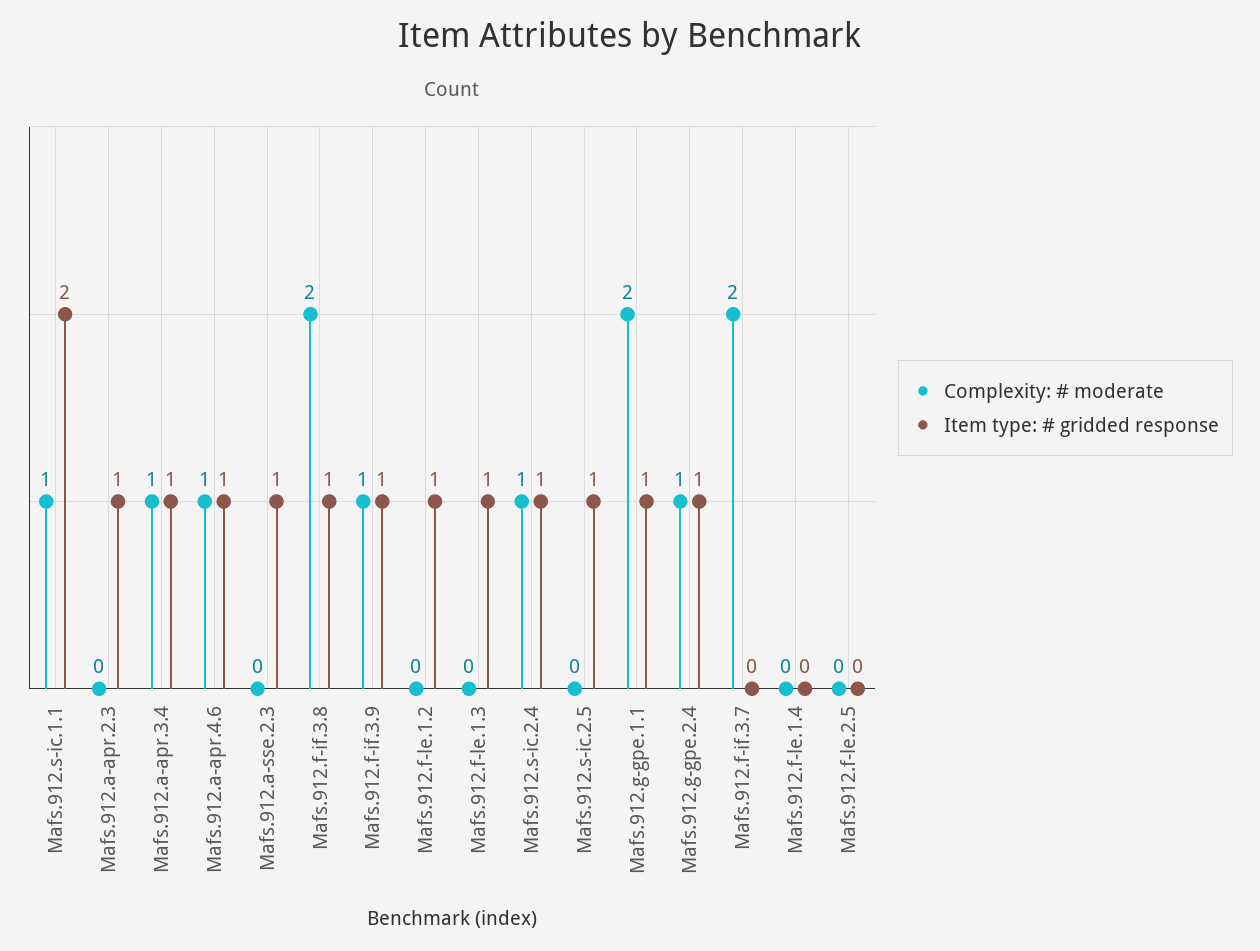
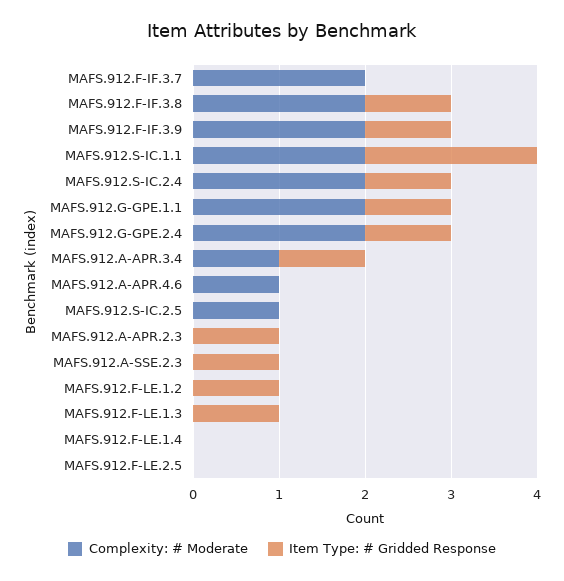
  {
    "Complexity: # moderate": {
-     "Mafs.912.s-ic.1.1": 1,
+     "Mafs.912.s-ic.1.1": 2,
      "Mafs.912.a-apr.2.3": 0,
      "Mafs.912.a-apr.3.4": 1,
      "Mafs.912.a-apr.4.6": 1,
      "Mafs.912.a-sse.2.3": 0,
      "Mafs.912.f-if.3.8": 2,
-     "Mafs.912.f-if.3.9": 1,
+     "Mafs.912.f-if.3.9": 2,
      "Mafs.912.f-le.1.2": 0,
      "Mafs.912.f-le.1.3": 0,
-     "Mafs.912.s-ic.2.4": 1,
+     "Mafs.912.s-ic.2.4": 2,
-     "Mafs.912.s-ic.2.5": 0,
+     "Mafs.912.s-ic.2.5": 1,
      "Mafs.912.g-gpe.1.1": 2,
-     "Mafs.912.g-gpe.2.4": 1,
+     "Mafs.912.g-gpe.2.4": 2,
      "Mafs.912.f-if.3.7": 2,
      "Mafs.912.f-le.1.4": 0,
      "Mafs.912.f-le.2.5": 0
    },
    "Item type: # gridded response": {
      "Mafs.912.s-ic.1.1": 2,
      "Mafs.912.a-apr.2.3": 1,
      "Mafs.912.a-apr.3.4": 1,
-     "Mafs.912.a-apr.4.6": 1,
+     "Mafs.912.a-apr.4.6": 0,
      "Mafs.912.a-sse.2.3": 1,
      "Mafs.912.f-if.3.8": 1,
      "Mafs.912.f-if.3.9": 1,
      "Mafs.912.f-le.1.2": 1,
      "Mafs.912.f-le.1.3": 1,
      "Mafs.912.s-ic.2.4": 1,
-     "Mafs.912.s-ic.2.5": 1,
+     "Mafs.912.s-ic.2.5": 0,
      "Mafs.912.g-gpe.1.1": 1,
      "Mafs.912.g-gpe.2.4": 1,
      "Mafs.912.f-if.3.7": 0,
      "Mafs.912.f-le.1.4": 0,
      "Mafs.912.f-le.2.5": 0
    }
  }

